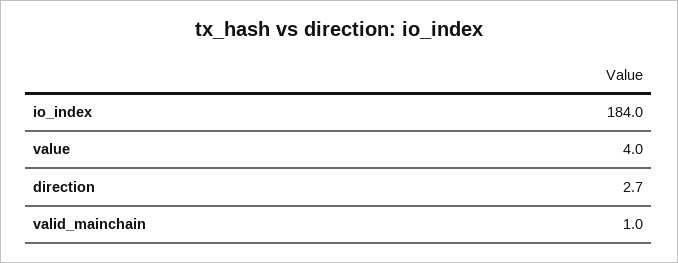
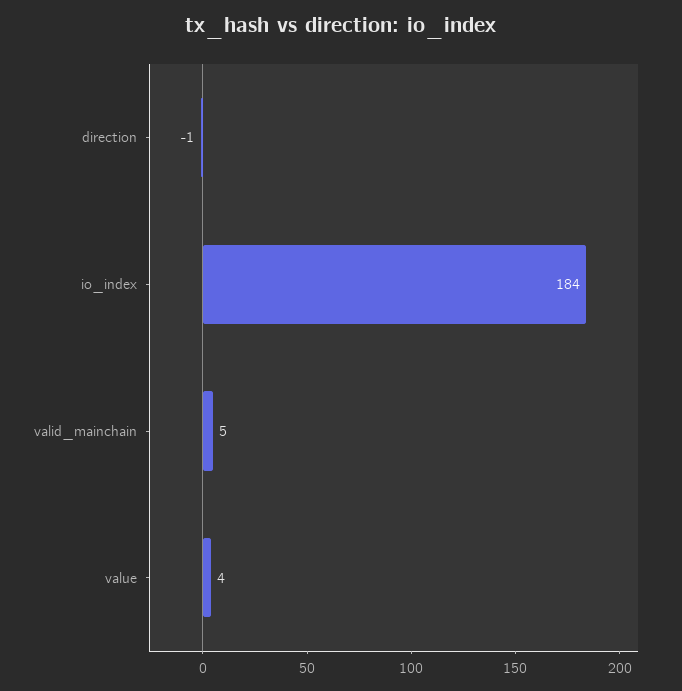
  {
    "io_index": 184,
    "value": 4,
-   "direction": 2.7,
+   "direction": -1,
-   "valid_mainchain": 1
+   "valid_mainchain": 5
  }

